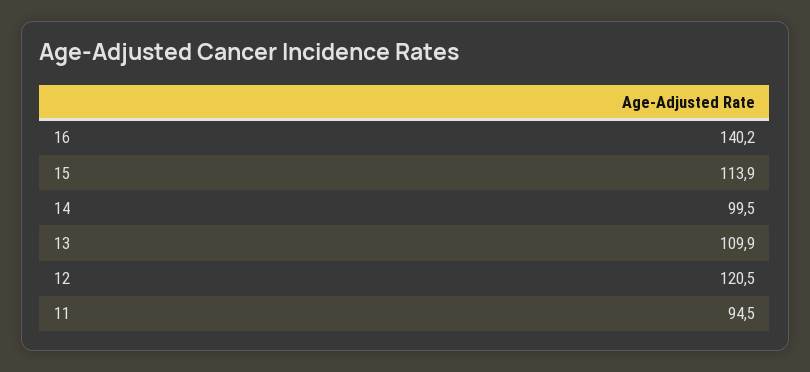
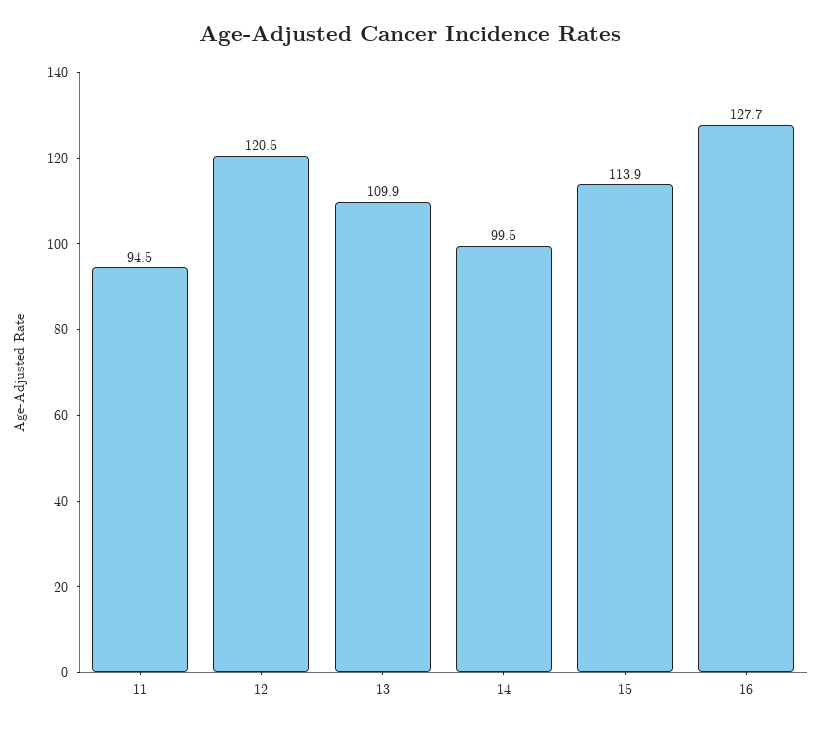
  {
-   "16": 140.2,
+   "16": 127.7,
    "15": 113.9,
    "14": 99.5,
    "13": 109.9,
    "12": 120.5,
    "11": 94.5
  }

